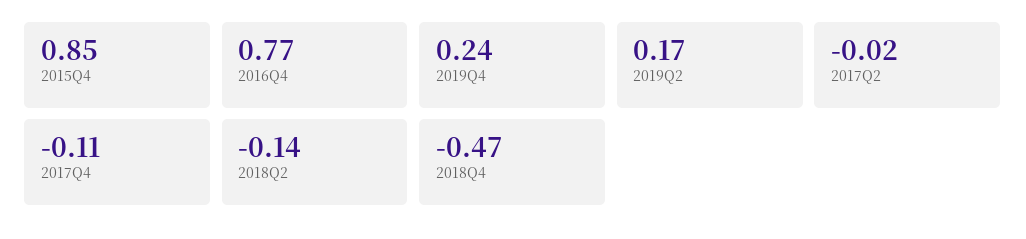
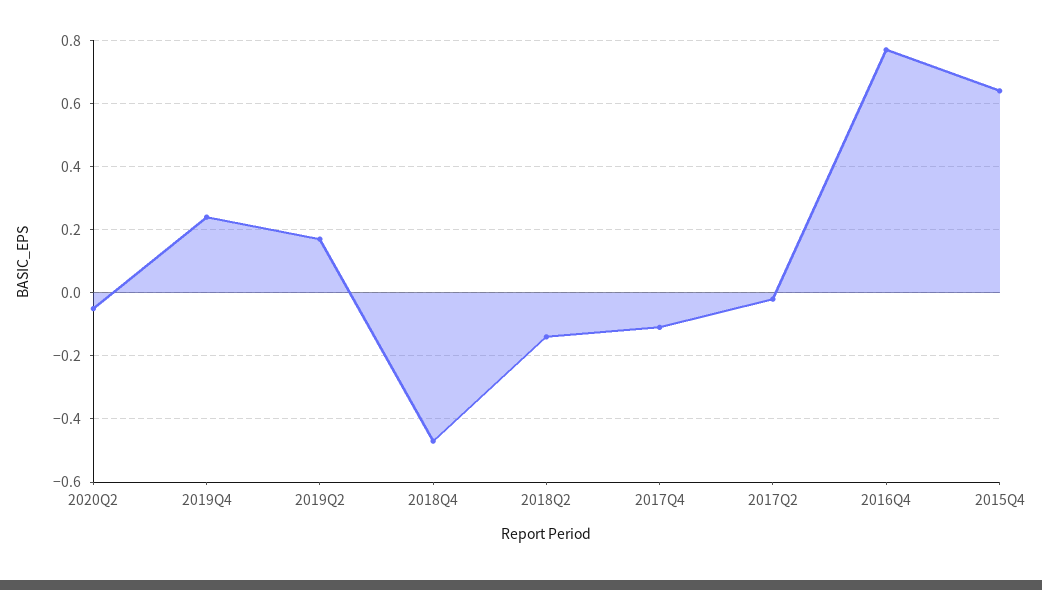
  {
-   "2015Q4": 0.85,
+   "2015Q4": 0.65,
    "2016Q4": 0.77,
    "2019Q4": 0.24,
    "2019Q2": 0.17,
    "2017Q2": -0.02,
    "2017Q4": -0.11,
    "2018Q2": -0.14,
-   "2018Q4": -0.47
+   "2018Q4": -0.47,
+   "2020Q2": -0.05
  }

